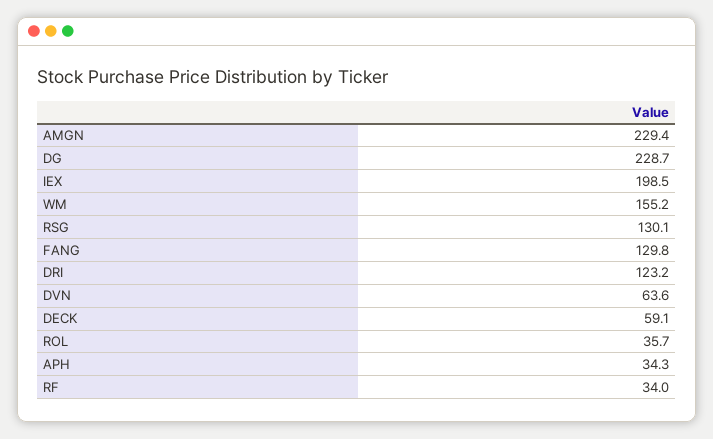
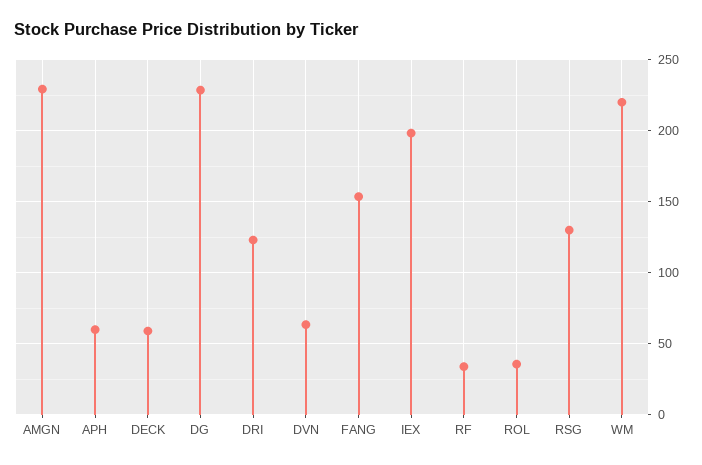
  {
    "AMGN": 229.4,
    "DG": 228.7,
    "IEX": 198.5,
-   "WM": 155.2,
+   "WM": 220,
    "RSG": 130.1,
-   "FANG": 129.8,
+   "FANG": 155,
    "DRI": 123.2,
    "DVN": 63.6,
    "DECK": 59.1,
    "ROL": 35.7,
-   "APH": 34.3,
+   "APH": 60,
    "RF": 34
  }

